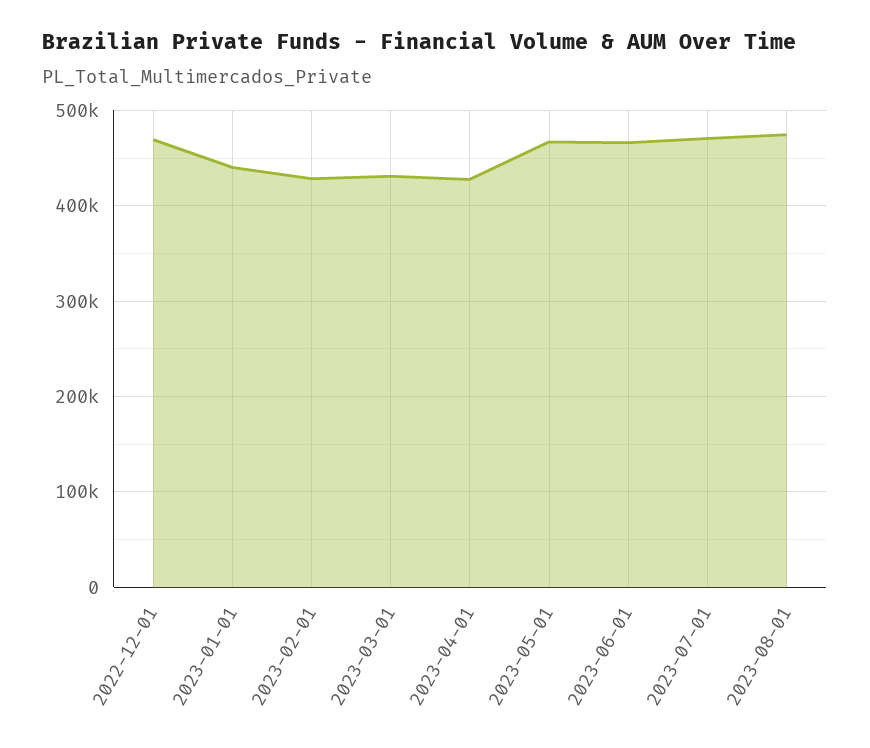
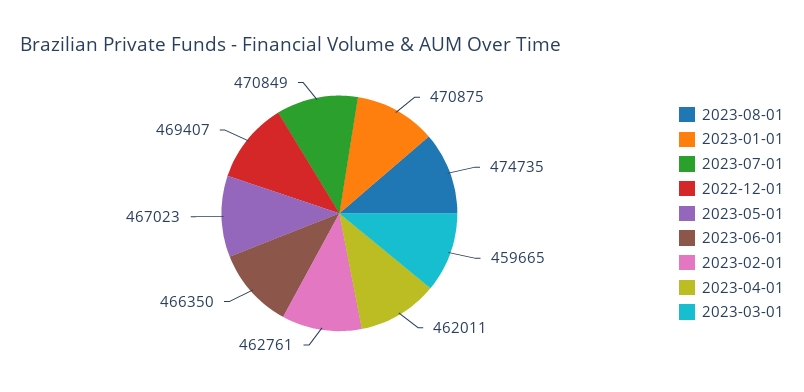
  {
    "2022-12-01": 469407,
-   "2023-01-01": 440000,
+   "2023-01-01": 470875,
-   "2023-02-01": 430000,
+   "2023-02-01": 462761,
-   "2023-03-01": 430000,
+   "2023-03-01": 459665,
-   "2023-04-01": 430000,
+   "2023-04-01": 462011,
    "2023-05-01": 467023,
    "2023-06-01": 466350,
    "2023-07-01": 470849,
    "2023-08-01": 474735
  }

